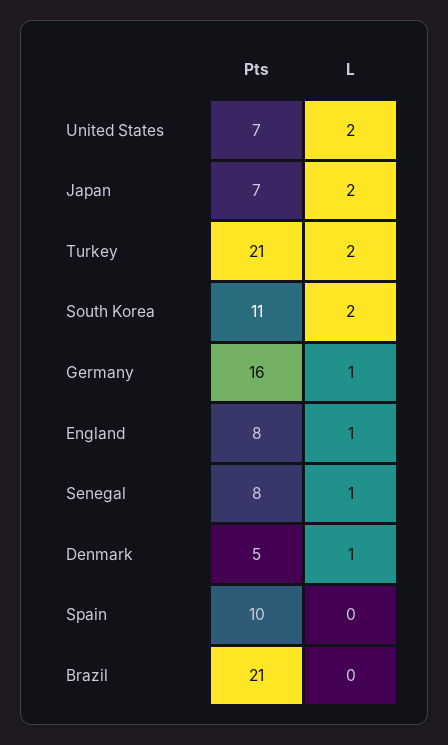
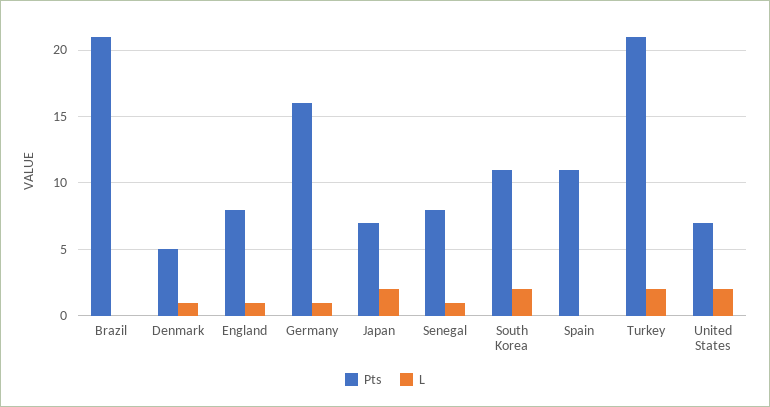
  {
    "Pts": {
      "United States": 7,
      "Japan": 7,
      "Turkey": 21,
      "South Korea": 11,
      "Germany": 16,
      "England": 8,
      "Senegal": 8,
      "Denmark": 5,
-     "Spain": 10,
+     "Spain": 11,
      "Brazil": 21
    },
    "L": {
      "United States": 2,
      "Japan": 2,
      "Turkey": 2,
      "South Korea": 2,
      "Germany": 1,
      "England": 1,
      "Senegal": 1,
      "Denmark": 1,
      "Spain": 0,
      "Brazil": 0
    }
  }

